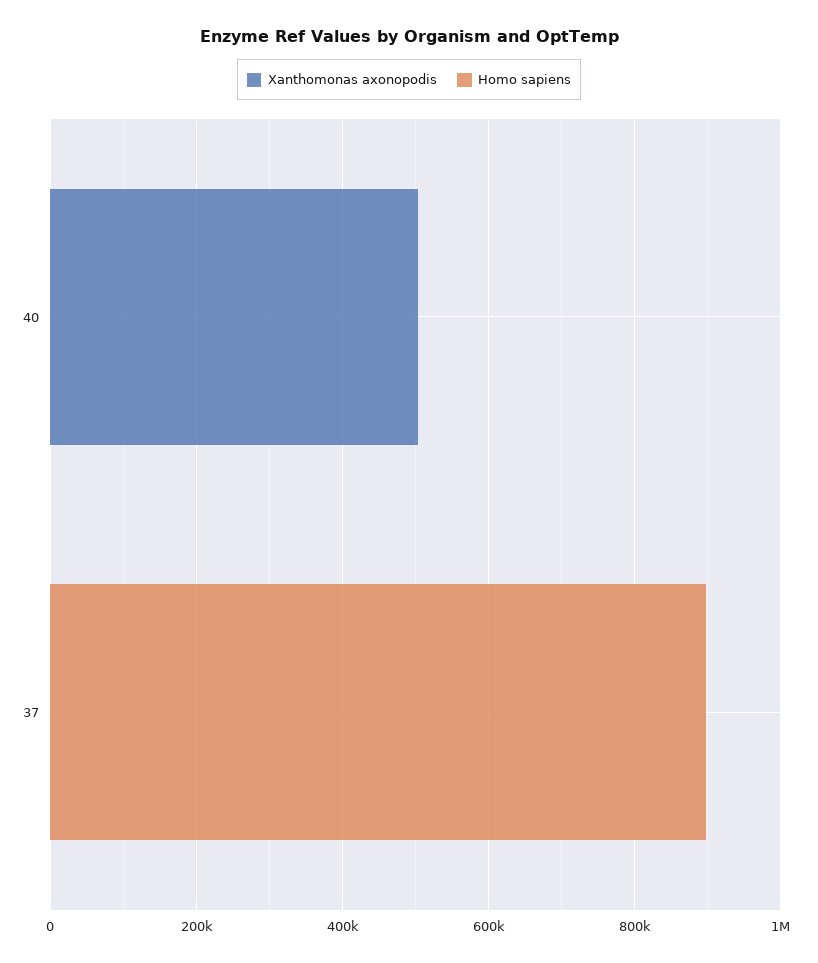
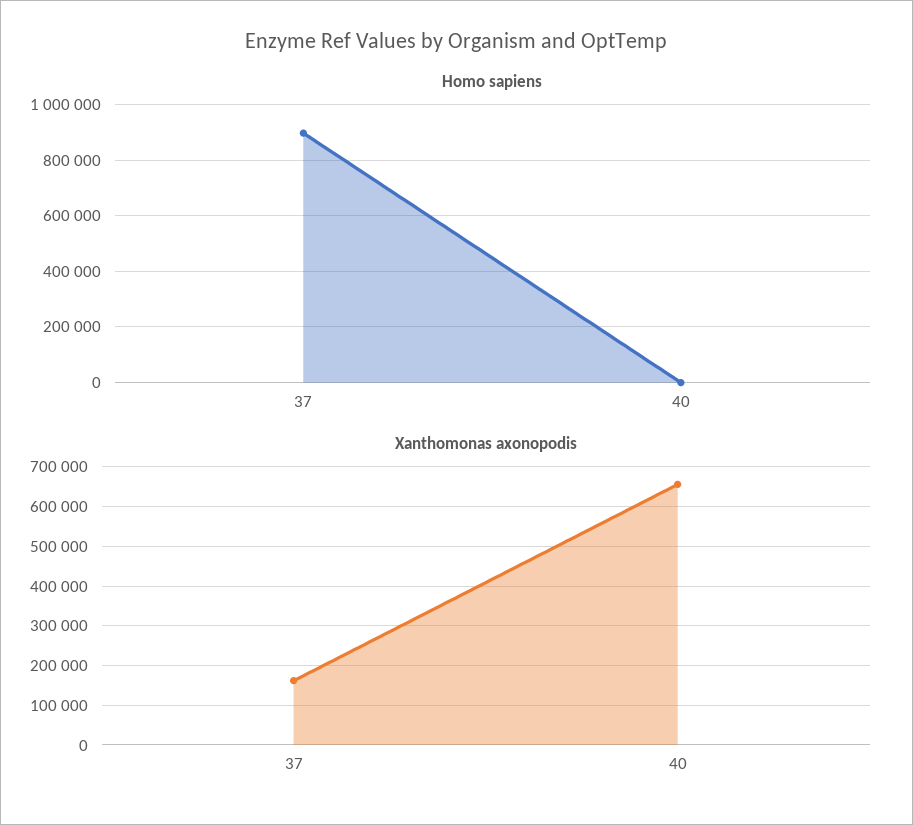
  {
    "Xanthomonas axonopodis": {
-     "40": 500000,
+     "40": 660000,
-     "37": 0
+     "37": 160000
    },
    "Homo sapiens": {
      "40": 0,
      "37": 900000
    }
  }

